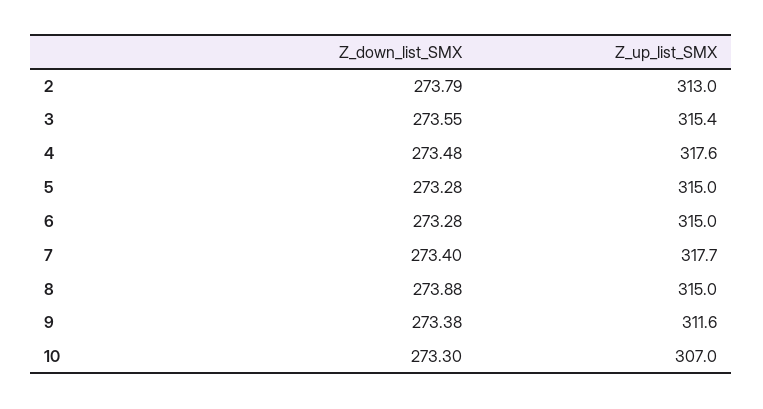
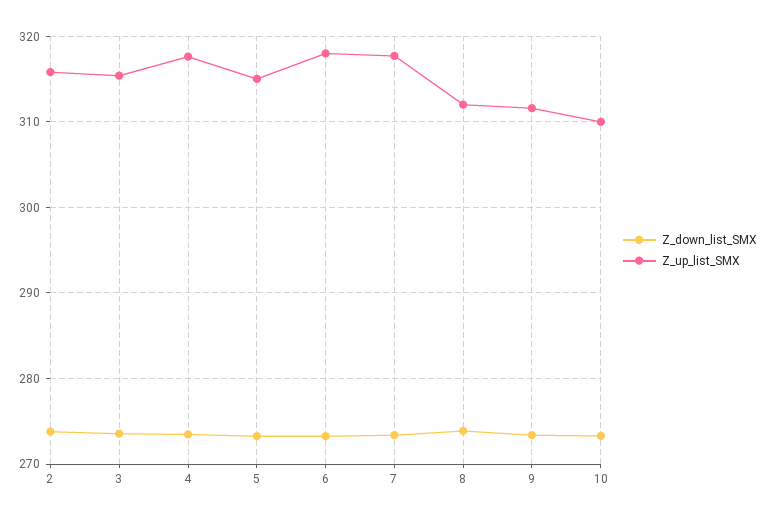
  {
    "Z_down_list_SMX": {
      "2": 273.79,
      "3": 273.55,
      "4": 273.48,
      "5": 273.28,
      "6": 273.28,
      "7": 273.4,
      "8": 273.88,
      "9": 273.38,
      "10": 273.3
    },
    "Z_up_list_SMX": {
-     "2": 313,
+     "2": 316,
      "3": 315.4,
      "4": 317.6,
      "5": 315,
-     "6": 315,
+     "6": 318,
      "7": 317.7,
-     "8": 315,
+     "8": 312,
      "9": 311.6,
-     "10": 307
+     "10": 310
    }
  }

